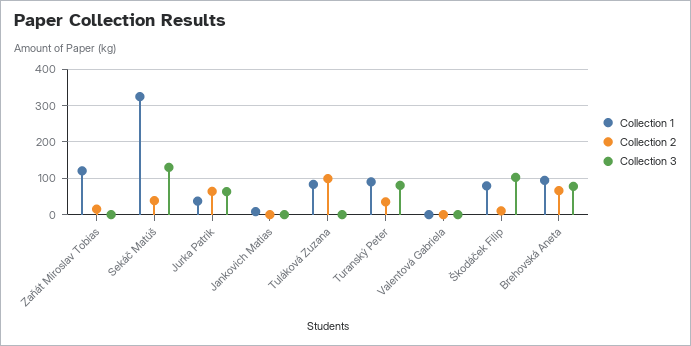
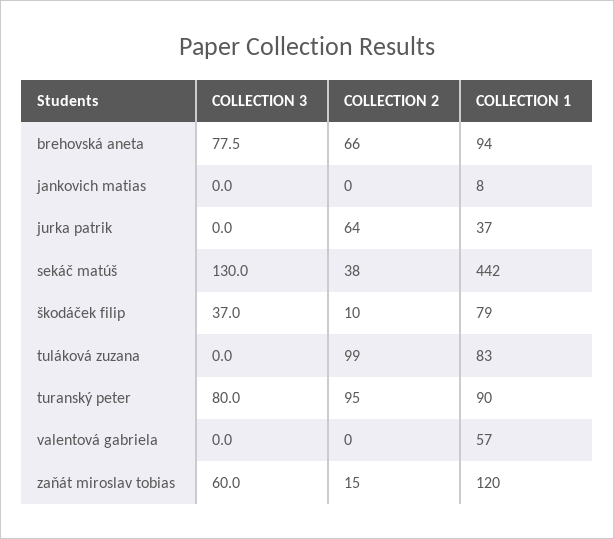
  {
    "Collection 1": {
      "Zaňát Miroslav Tobias": 120,
-     "Sekáč Matúš": 320,
+     "Sekáč Matúš": 442,
      "Jurka Patrik": 37,
      "Jankovich Matias": 8,
      "Tuláková Zuzana": 83,
      "Turanský Peter": 90,
-     "Valentová Gabriela": 0,
+     "Valentová Gabriela": 57,
      "Škodáček Filip": 79,
      "Brehovská Aneta": 94
    },
    "Collection 2": {
      "Zaňát Miroslav Tobias": 15,
      "Sekáč Matúš": 38,
      "Jurka Patrik": 64,
      "Jankovich Matias": 0,
      "Tuláková Zuzana": 99,
-     "Turanský Peter": 40,
+     "Turanský Peter": 95,
      "Valentová Gabriela": 0,
      "Škodáček Filip": 10,
      "Brehovská Aneta": 66
    },
    "Collection 3": {
-     "Zaňát Miroslav Tobias": 0,
+     "Zaňát Miroslav Tobias": 60,
      "Sekáč Matúš": 130,
-     "Jurka Patrik": 60,
+     "Jurka Patrik": 0,
      "Jankovich Matias": 0,
      "Tuláková Zuzana": 0,
      "Turanský Peter": 80,
      "Valentová Gabriela": 0,
-     "Škodáček Filip": 100,
+     "Škodáček Filip": 37,
      "Brehovská Aneta": 77.5
    }
  }

